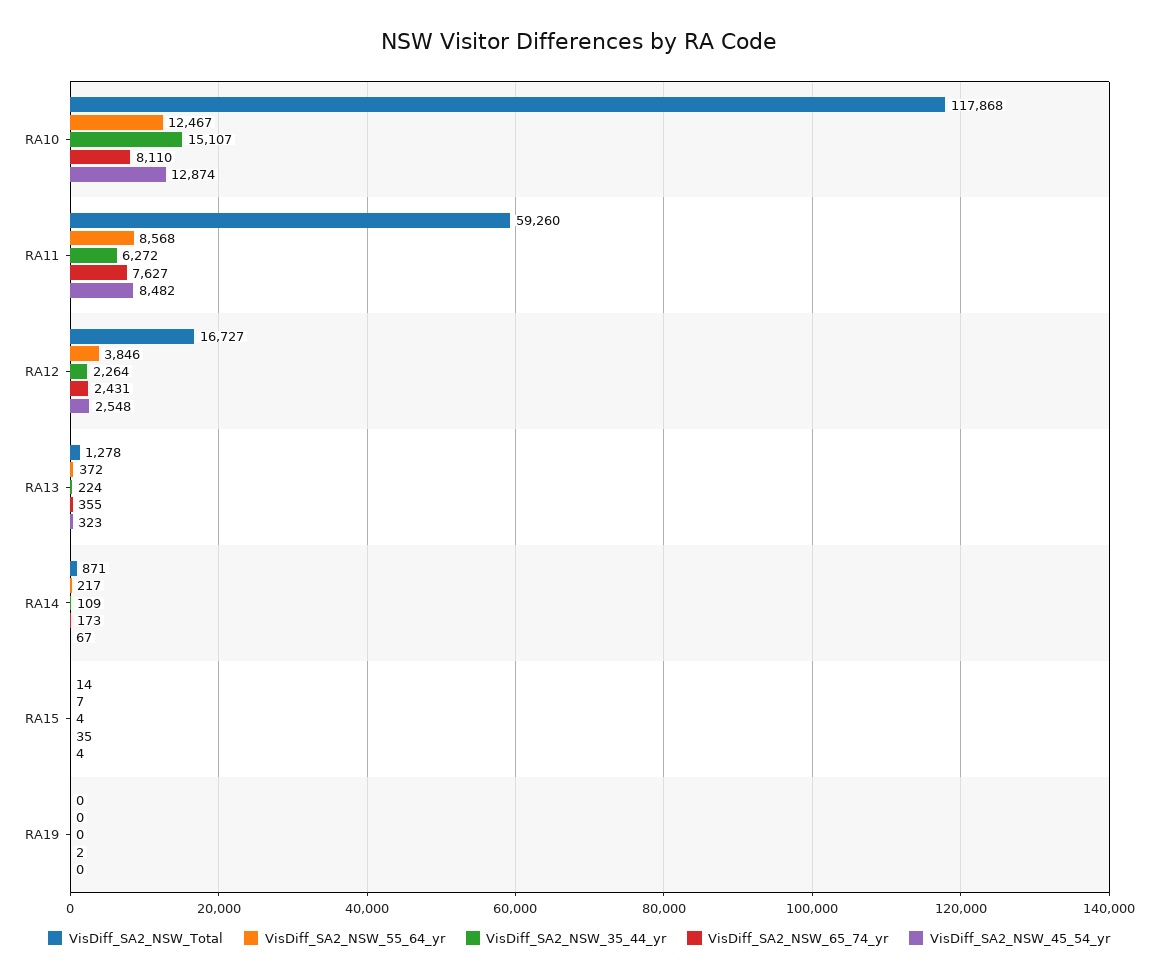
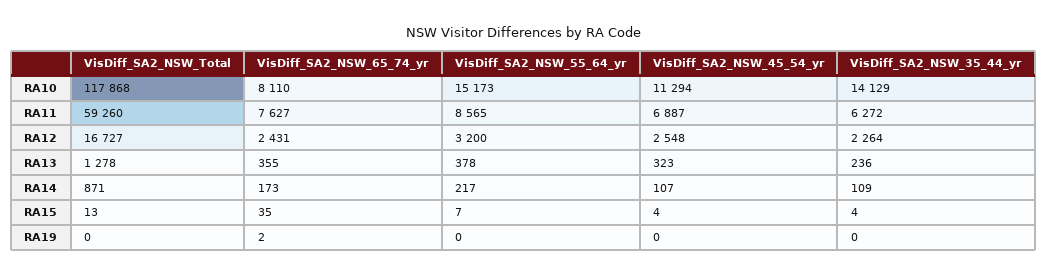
  {
    "VisDiff_SA2_NSW_Total": {
      "RA10": 117868,
      "RA11": 59260,
      "RA12": 16727,
      "RA13": 1278,
      "RA14": 871,
-     "RA15": 14,
+     "RA15": 13,
      "RA19": 0
    },
    "VisDiff_SA2_NSW_55_64_yr": {
-     "RA10": 12467,
+     "RA10": 15173,
-     "RA11": 8568,
+     "RA11": 8565,
-     "RA12": 3846,
+     "RA12": 3200,
-     "RA13": 372,
+     "RA13": 378,
      "RA14": 217,
      "RA15": 7,
      "RA19": 0
    },
    "VisDiff_SA2_NSW_35_44_yr": {
-     "RA10": 15107,
+     "RA10": 14129,
      "RA11": 6272,
      "RA12": 2264,
-     "RA13": 224,
+     "RA13": 236,
      "RA14": 109,
      "RA15": 4,
      "RA19": 0
    },
    "VisDiff_SA2_NSW_65_74_yr": {
      "RA10": 8110,
      "RA11": 7627,
      "RA12": 2431,
      "RA13": 355,
      "RA14": 173,
      "RA15": 35,
      "RA19": 2
    },
    "VisDiff_SA2_NSW_45_54_yr": {
-     "RA10": 12874,
+     "RA10": 11294,
-     "RA11": 8482,
+     "RA11": 6887,
      "RA12": 2548,
      "RA13": 323,
-     "RA14": 67,
+     "RA14": 107,
      "RA15": 4,
      "RA19": 0
    }
  }

